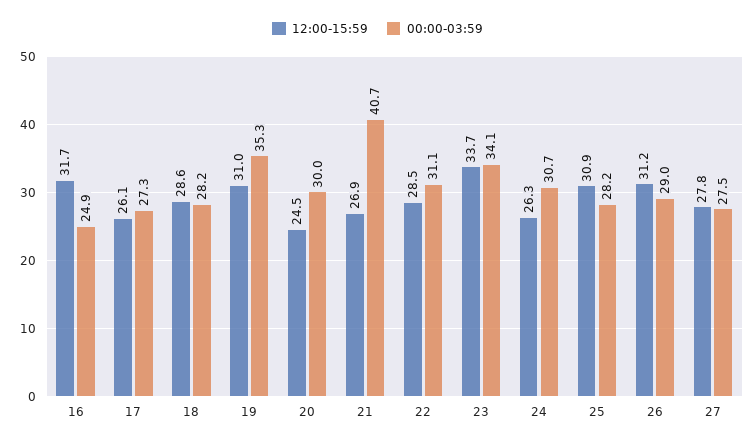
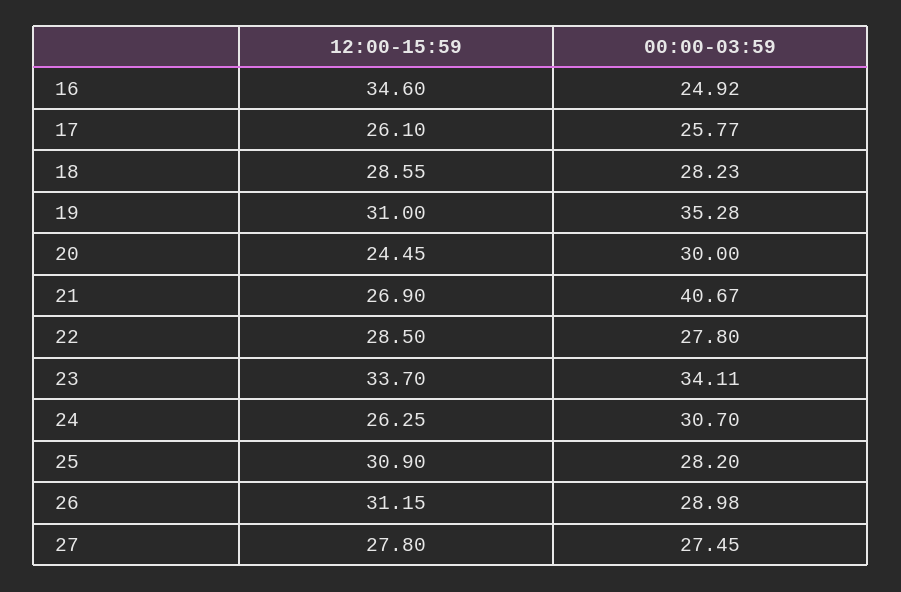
  {
    "12:00-15:59": {
-     "16": 31.7,
+     "16": 34.6,
      "17": 26.1,
      "18": 28.55,
      "19": 31,
      "20": 24.45,
      "21": 26.9,
      "22": 28.5,
      "23": 33.7,
      "24": 26.25,
      "25": 30.9,
      "26": 31.15,
      "27": 27.8
    },
    "00:00-03:59": {
      "16": 24.92,
-     "17": 27.3,
+     "17": 25.77,
      "18": 28.23,
      "19": 35.28,
      "20": 30,
      "21": 40.67,
-     "22": 31.1,
+     "22": 27.8,
      "23": 34.11,
      "24": 30.7,
      "25": 28.2,
      "26": 28.98,
      "27": 27.45
    }
  }

